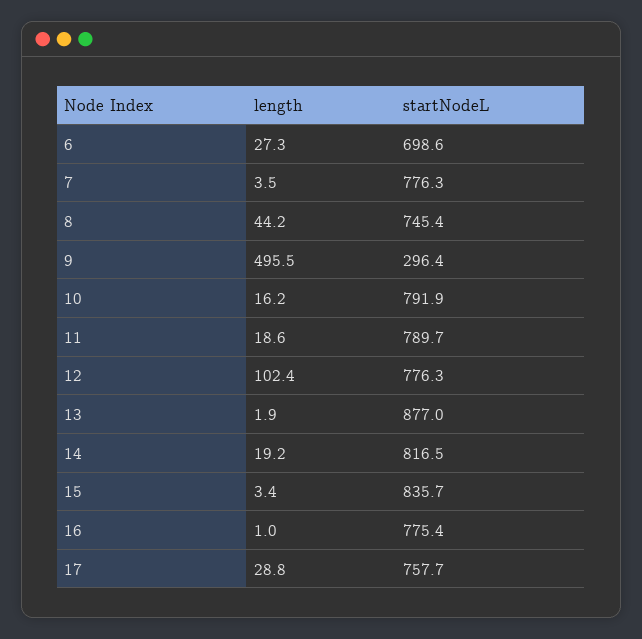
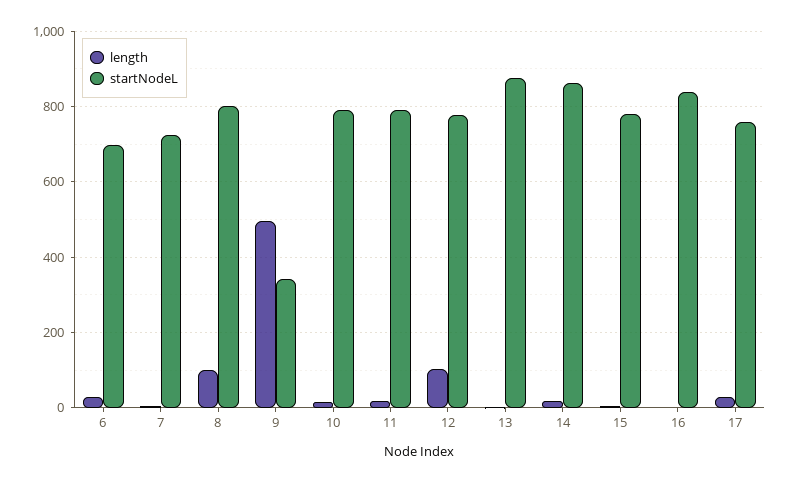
  {
    "length": {
      "6": 27.3,
      "7": 3.5,
-     "8": 44.2,
+     "8": 100,
      "9": 495.5,
      "10": 16.2,
      "11": 18.6,
      "12": 102.4,
      "13": 1.9,
      "14": 19.2,
      "15": 3.4,
      "16": 1,
      "17": 28.8
    },
    "startNodeL": {
      "6": 698.6,
-     "7": 776.3,
+     "7": 720,
-     "8": 745.4,
+     "8": 800,
-     "9": 296.4,
+     "9": 340,
      "10": 791.9,
      "11": 789.7,
      "12": 776.3,
      "13": 877,
-     "14": 816.5,
+     "14": 860,
-     "15": 835.7,
+     "15": 780,
-     "16": 775.4,
+     "16": 840,
      "17": 757.7
    }
  }

